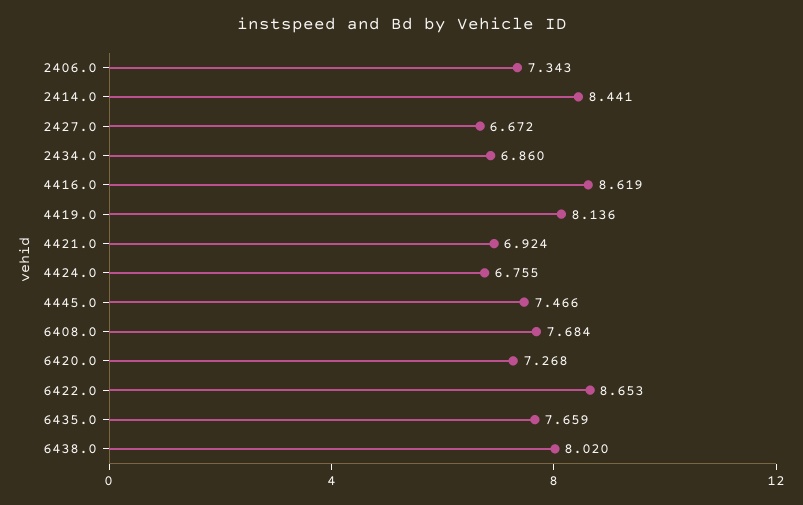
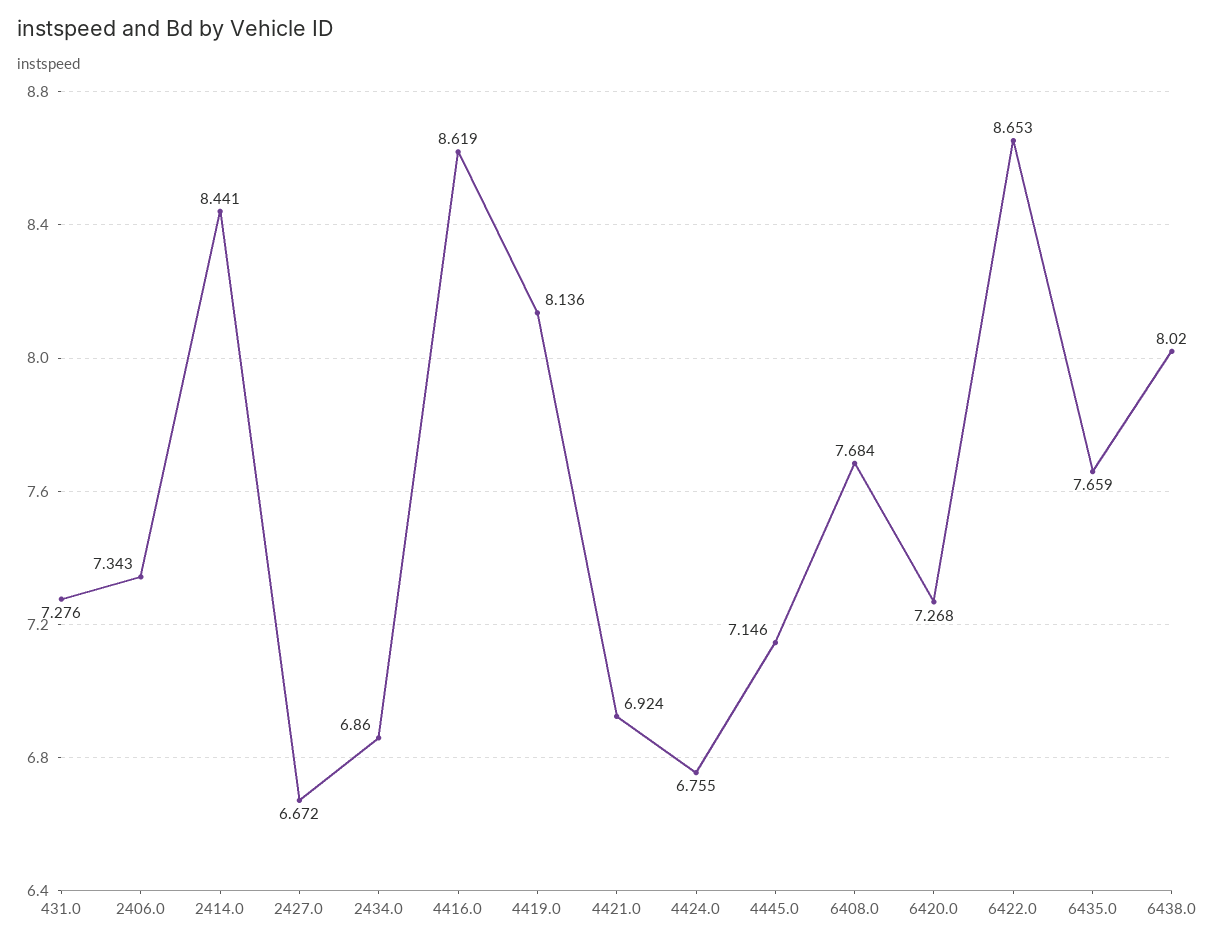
  {
    "2406.0": 7.343,
    "2414.0": 8.441,
    "2427.0": 6.672,
    "2434.0": 6.86,
    "4416.0": 8.619,
    "4419.0": 8.136,
    "4421.0": 6.924,
    "4424.0": 6.755,
-   "4445.0": 7.466,
+   "4445.0": 7.146,
    "6408.0": 7.684,
    "6420.0": 7.268,
    "6422.0": 8.653,
    "6435.0": 7.659,
-   "6438.0": 8.02
+   "6438.0": 8.02,
+   "431.0": 7.276
  }

